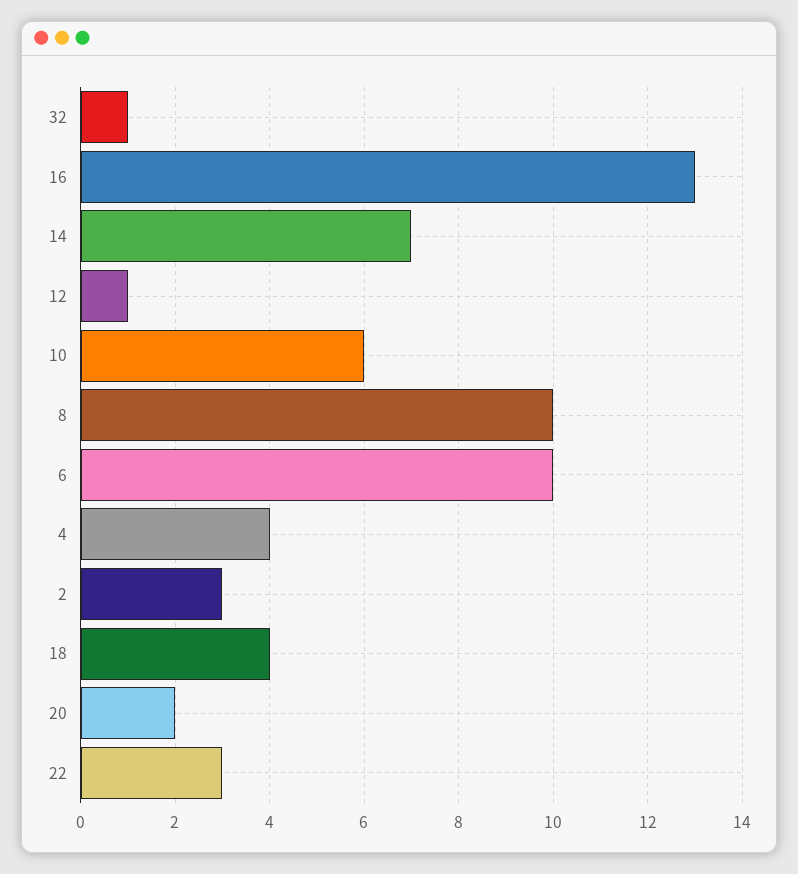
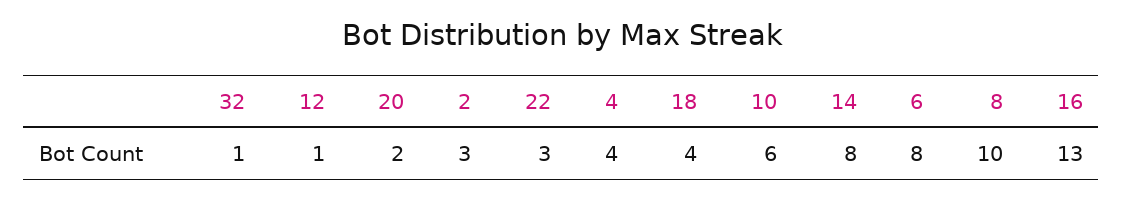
  {
    "32": 1,
    "16": 13,
-   "14": 7,
+   "14": 8,
    "12": 1,
    "10": 6,
    "8": 10,
-   "6": 10,
+   "6": 8,
    "4": 4,
    "2": 3,
    "18": 4,
    "20": 2,
    "22": 3
  }

